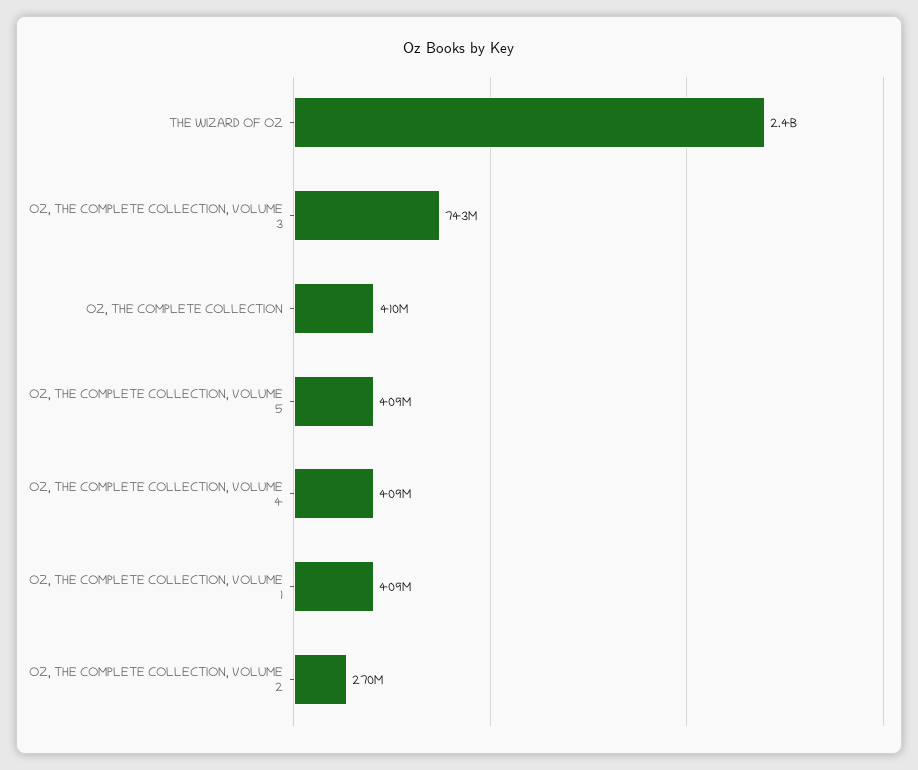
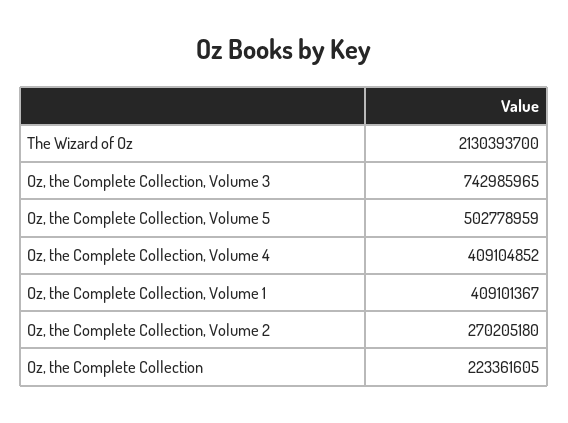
  {
-   "THE WIZARD OF OZ": 2400000000,
+   "THE WIZARD OF OZ": 2130393700,
    "OZ, THE COMPLETE COLLECTION, VOLUME 3": 742985965,
-   "OZ, THE COMPLETE COLLECTION": 410000000,
+   "OZ, THE COMPLETE COLLECTION": 223361605,
-   "OZ, THE COMPLETE COLLECTION, VOLUME 5": 409000000,
+   "OZ, THE COMPLETE COLLECTION, VOLUME 5": 502778959,
    "OZ, THE COMPLETE COLLECTION, VOLUME 4": 409104852,
    "OZ, THE COMPLETE COLLECTION, VOLUME 1": 409101367,
    "OZ, THE COMPLETE COLLECTION, VOLUME 2": 270205180
  }

